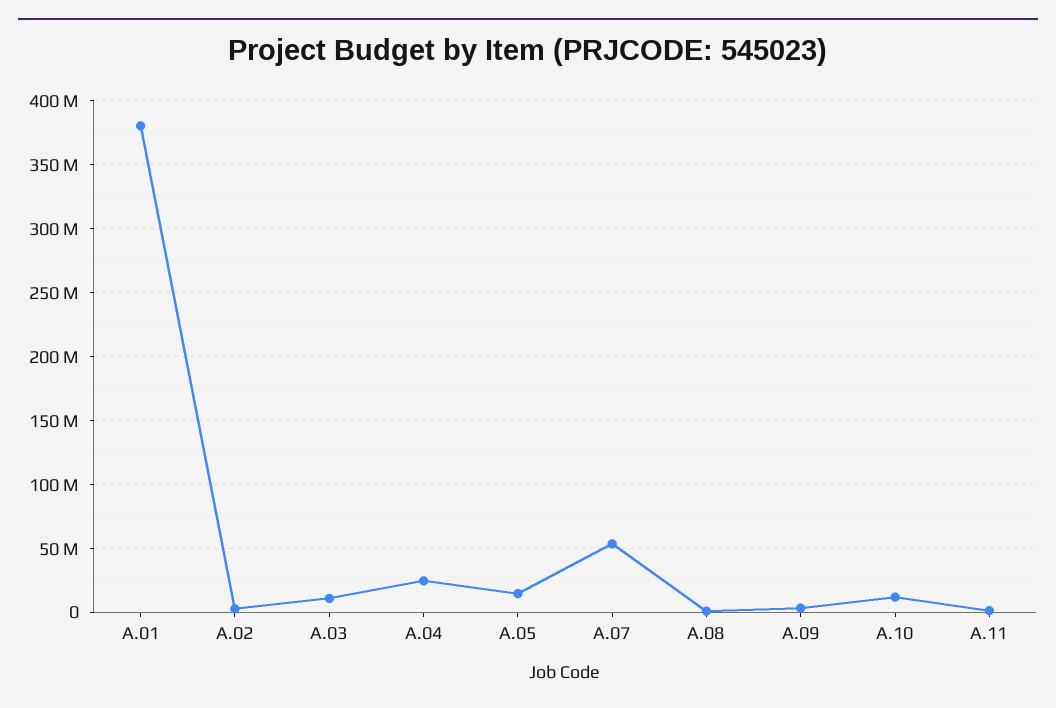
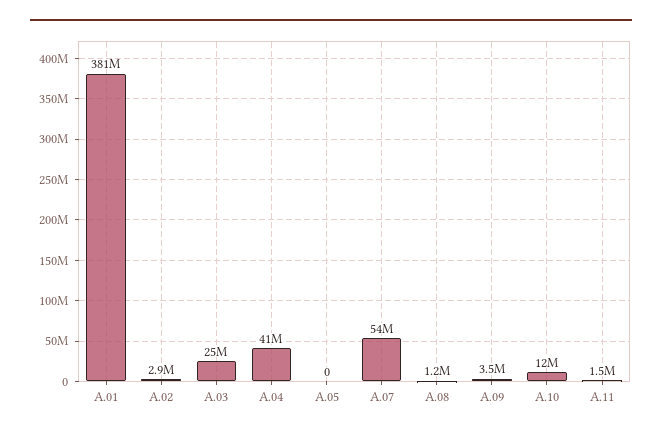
  {
    "A.01": 381000000,
    "A.02": 2900000,
-   "A.03": 10000000,
+   "A.03": 25000000,
-   "A.04": 25000000,
+   "A.04": 41000000,
-   "A.05": 15000000,
+   "A.05": 0,
    "A.07": 54000000,
    "A.08": 1200000,
    "A.09": 3500000,
    "A.10": 12000000,
    "A.11": 1500000
  }

